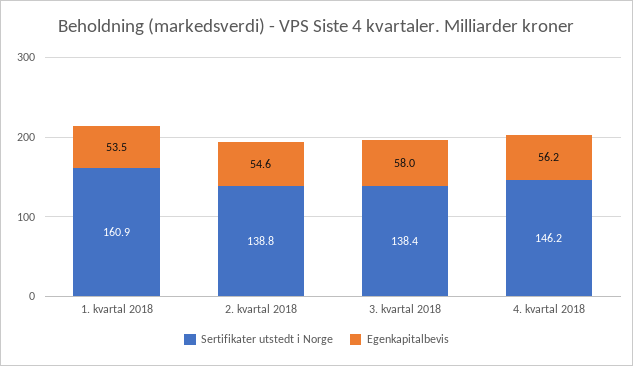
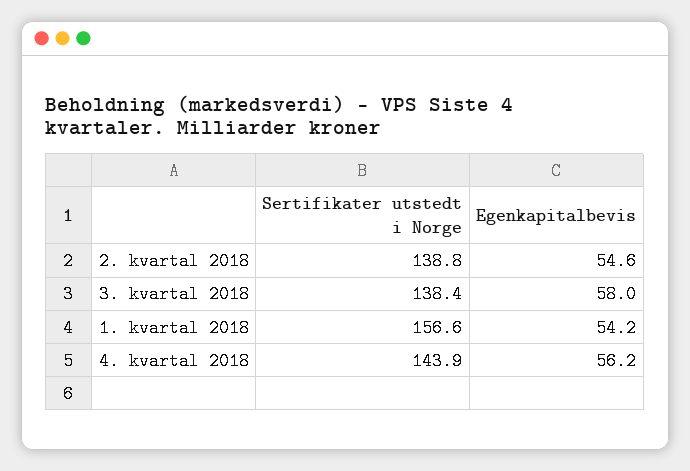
  {
    "Sertifikater utstedt i Norge": {
-     "1. kvartal 2018": 160.9,
+     "1. kvartal 2018": 156.6,
      "2. kvartal 2018": 138.8,
      "3. kvartal 2018": 138.4,
-     "4. kvartal 2018": 146.2
+     "4. kvartal 2018": 143.9
    },
    "Egenkapitalbevis": {
-     "1. kvartal 2018": 53.5,
+     "1. kvartal 2018": 54.2,
      "2. kvartal 2018": 54.6,
      "3. kvartal 2018": 58,
      "4. kvartal 2018": 56.2
    }
  }

